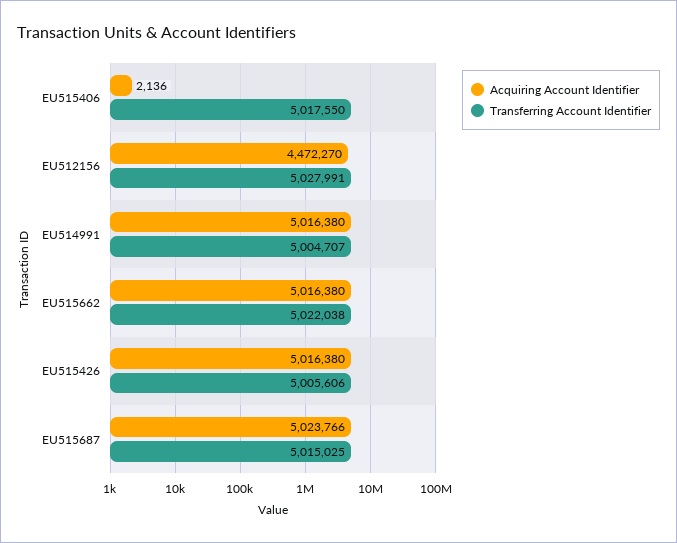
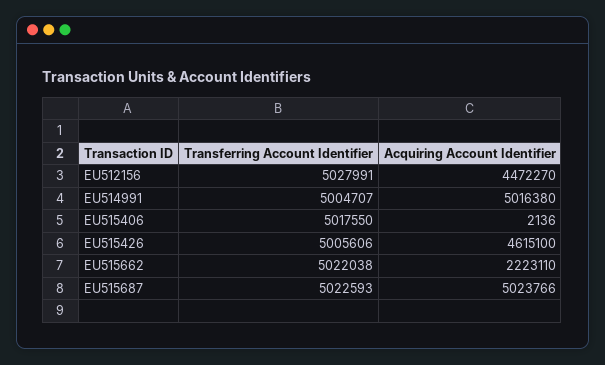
  {
    "Acquiring Account Identifier": {
      "EU515406": 2136,
      "EU512156": 4472270,
      "EU514991": 5016380,
-     "EU515662": 5016380,
+     "EU515662": 2223110,
-     "EU515426": 5016380,
+     "EU515426": 4615100,
      "EU515687": 5023766
    },
    "Transferring Account Identifier": {
      "EU515406": 5017550,
      "EU512156": 5027991,
      "EU514991": 5004707,
      "EU515662": 5022038,
      "EU515426": 5005606,
-     "EU515687": 5015025
+     "EU515687": 5022593
    }
  }

